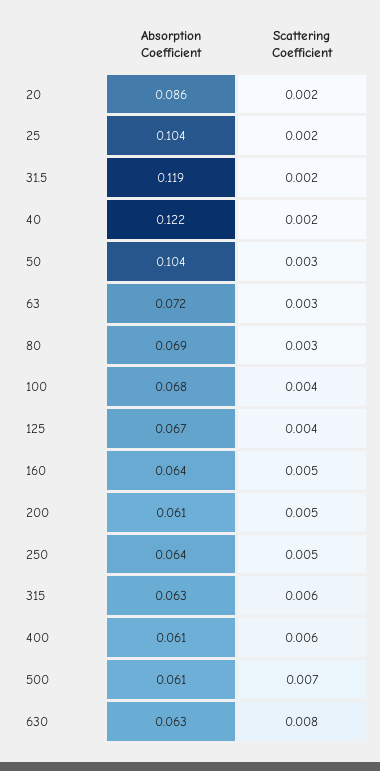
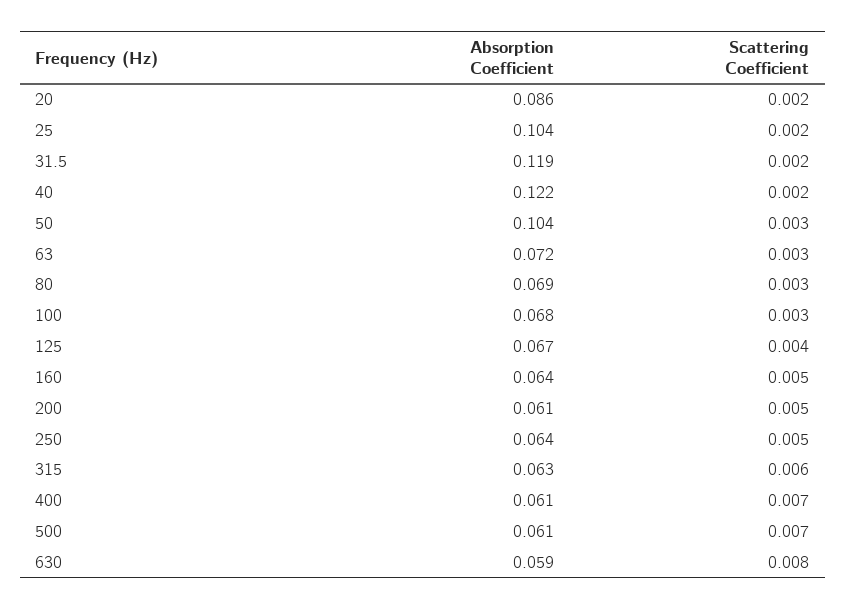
  {
    "Absorption Coefficient": {
      "20": 0.086,
      "25": 0.104,
      "31.5": 0.119,
      "40": 0.122,
      "50": 0.104,
      "63": 0.072,
      "80": 0.069,
      "100": 0.068,
      "125": 0.067,
      "160": 0.064,
      "200": 0.061,
      "250": 0.064,
      "315": 0.063,
      "400": 0.061,
      "500": 0.061,
-     "630": 0.063
+     "630": 0.059
    },
    "Scattering Coefficient": {
      "20": 0.002,
      "25": 0.002,
      "31.5": 0.002,
      "40": 0.002,
      "50": 0.003,
      "63": 0.003,
      "80": 0.003,
-     "100": 0.004,
+     "100": 0.003,
      "125": 0.004,
      "160": 0.005,
      "200": 0.005,
      "250": 0.005,
      "315": 0.006,
-     "400": 0.006,
+     "400": 0.007,
      "500": 0.007,
      "630": 0.008
    }
  }

